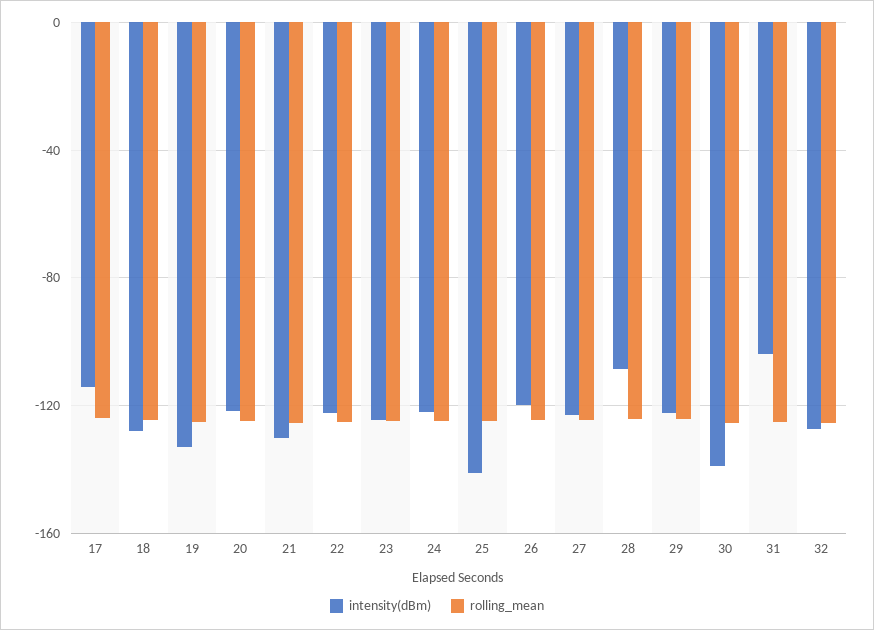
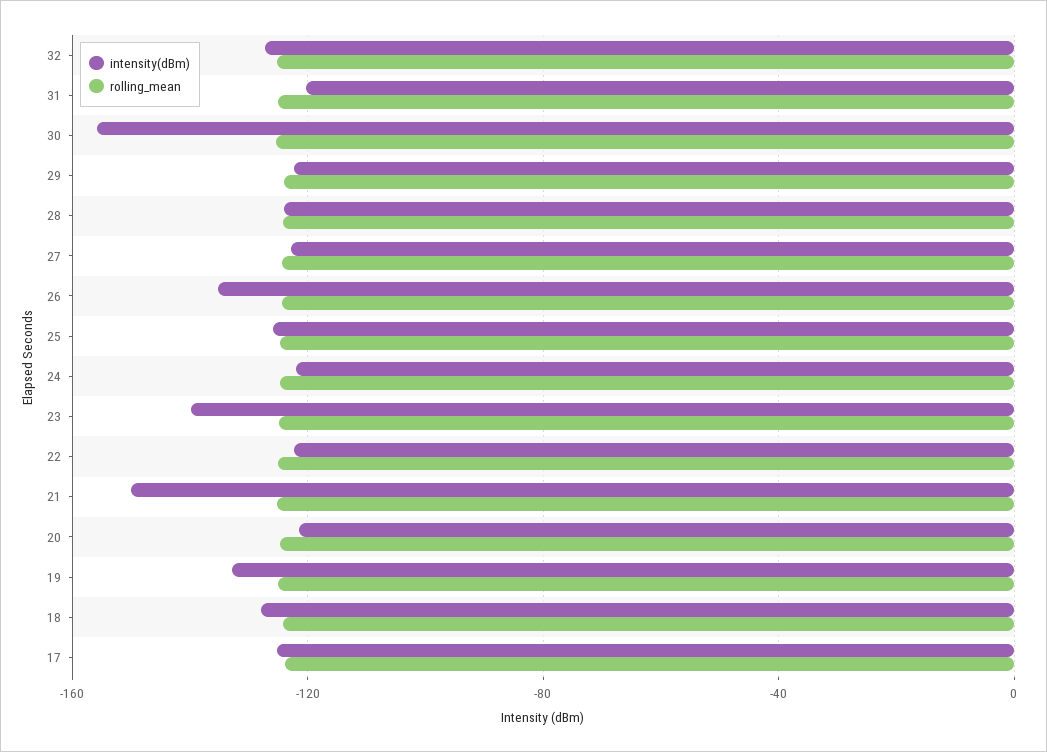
  {
    "intensity(dBm)": {
-     "17": -115,
+     "17": -125,
      "18": -130,
      "19": -135,
      "20": -120,
-     "21": -130,
+     "21": -150,
      "22": -120,
-     "23": -125,
+     "23": -140,
      "24": -120,
-     "25": -140,
+     "25": -125,
-     "26": -120,
+     "26": -135,
      "27": -125,
-     "28": -110,
+     "28": -125,
      "29": -120,
-     "30": -140,
+     "30": -155,
-     "31": -105,
+     "31": -120,
      "32": -125
    },
    "rolling_mean": {
      "17": -125,
      "18": -125,
      "19": -125,
      "20": -125,
      "21": -125,
      "22": -125,
      "23": -125,
      "24": -125,
      "25": -125,
      "26": -125,
      "27": -125,
      "28": -125,
      "29": -125,
      "30": -125,
      "31": -125,
      "32": -125
    }
  }

